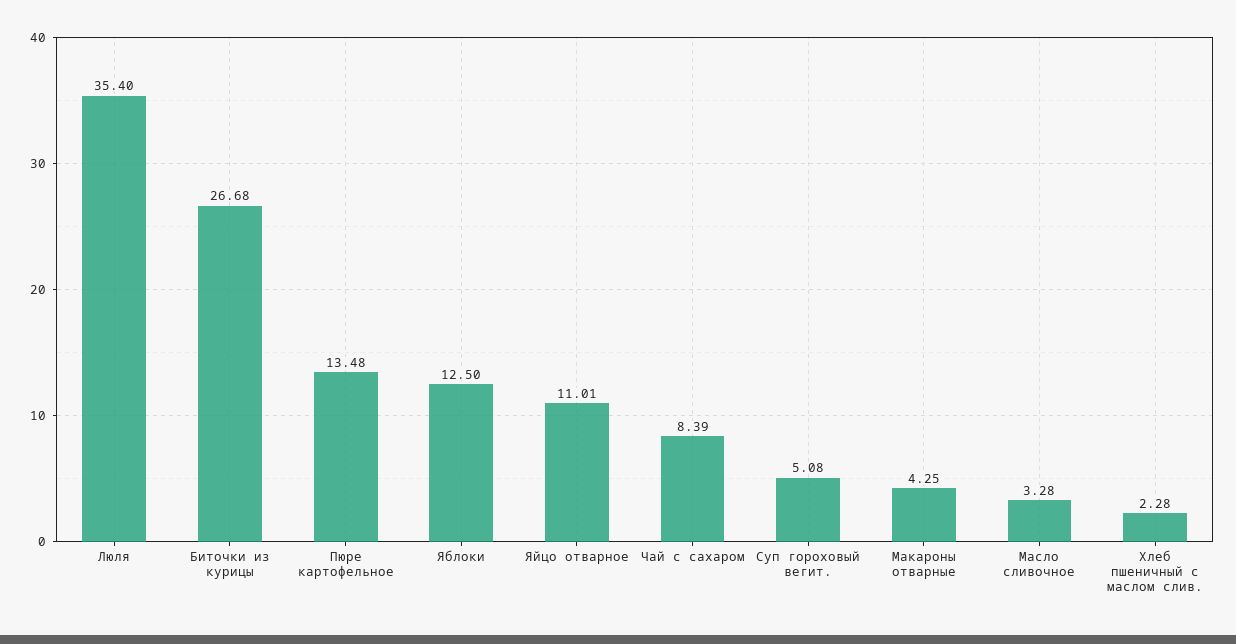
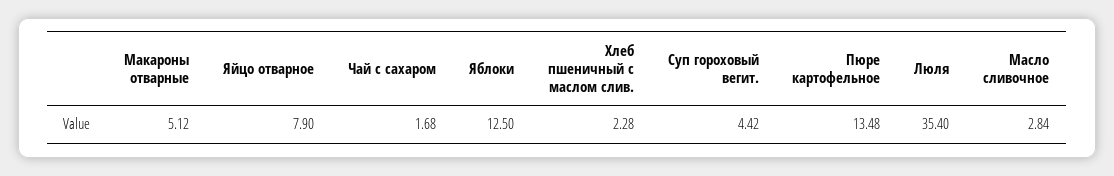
  {
    "Люля": 35.4,
-   "Биточки из курицы": 26.68,
    "Пюре картофельное": 13.48,
    "Яблоки": 12.5,
-   "Яйцо отварное": 11.01,
+   "Яйцо отварное": 7.9,
-   "Чай с сахаром": 8.39,
+   "Чай с сахаром": 1.68,
-   "Суп гороховый вегит.": 5.08,
+   "Суп гороховый вегит.": 4.42,
-   "Макароны отварные": 4.25,
+   "Макароны отварные": 5.12,
-   "Масло сливочное": 3.28,
+   "Масло сливочное": 2.84,
    "Хлеб пшеничный с маслом слив.": 2.28
  }

